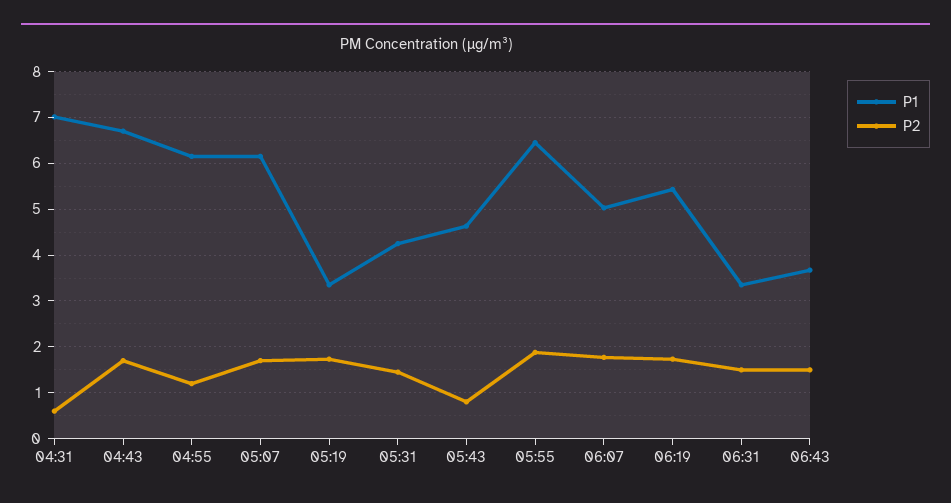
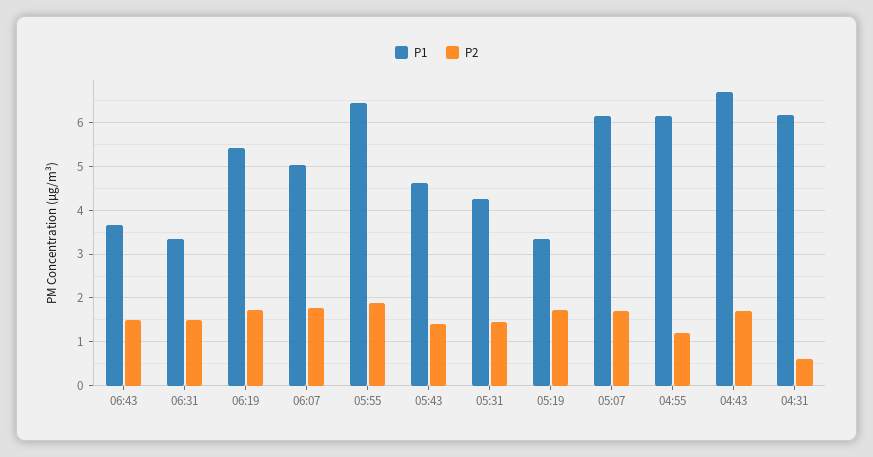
  {
    "P1": {
-     "04:31": 7,
+     "04:31": 6.2,
      "04:43": 6.8,
      "04:55": 6.2,
      "05:07": 6.2,
      "05:19": 3.4,
      "05:31": 4.2,
      "05:43": 4.6,
      "05:55": 6.4,
      "06:07": 5,
      "06:19": 5.4,
      "06:31": 3.4,
      "06:43": 3.6
    },
    "P2": {
      "04:31": 0.6,
      "04:43": 1.8,
      "04:55": 1.2,
      "05:07": 1.8,
      "05:19": 1.8,
      "05:31": 1.4,
-     "05:43": 0.8,
+     "05:43": 1.4,
      "05:55": 1.8,
      "06:07": 1.8,
      "06:19": 1.8,
      "06:31": 1.6,
      "06:43": 1.6
    }
  }

